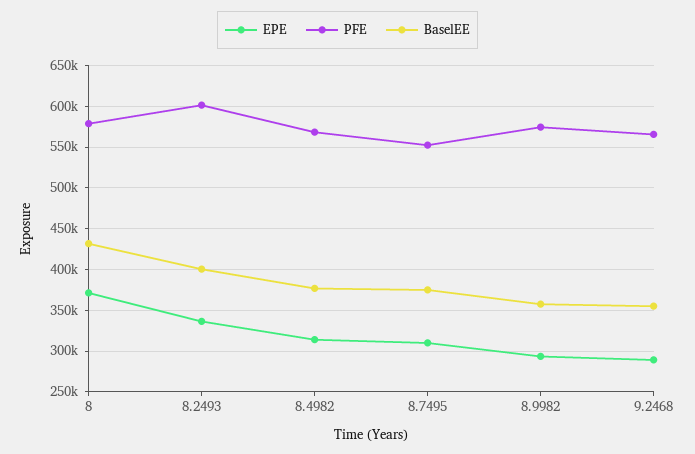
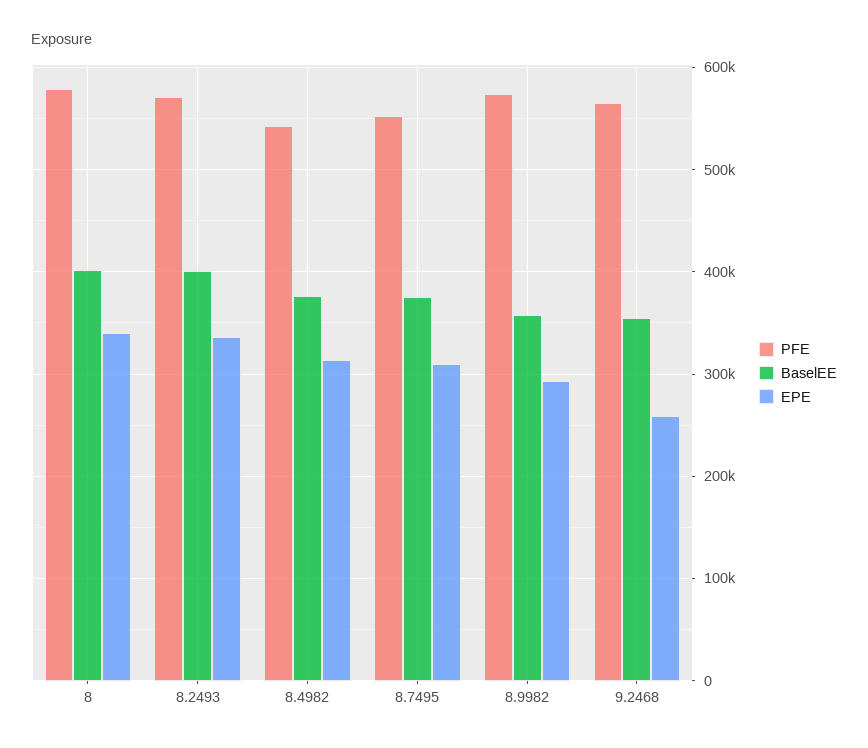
  {
    "EPE": {
-     "8": 370000,
+     "8": 340000,
      "8.2493": 340000,
      "8.4982": 310000,
      "8.7495": 310000,
      "8.9982": 290000,
-     "9.2468": 290000
+     "9.2468": 260000
    },
    "PFE": {
      "8": 580000,
-     "8.2493": 600000,
+     "8.2493": 570000,
-     "8.4982": 570000,
+     "8.4982": 540000,
      "8.7495": 550000,
      "8.9982": 570000,
      "9.2468": 570000
    },
    "BaselEE": {
-     "8": 430000,
+     "8": 400000,
      "8.2493": 400000,
      "8.4982": 380000,
      "8.7495": 380000,
      "8.9982": 360000,
      "9.2468": 360000
    }
  }

